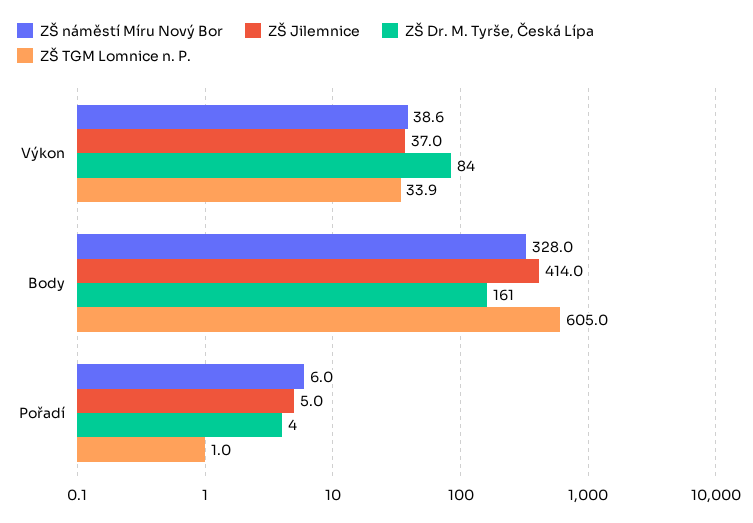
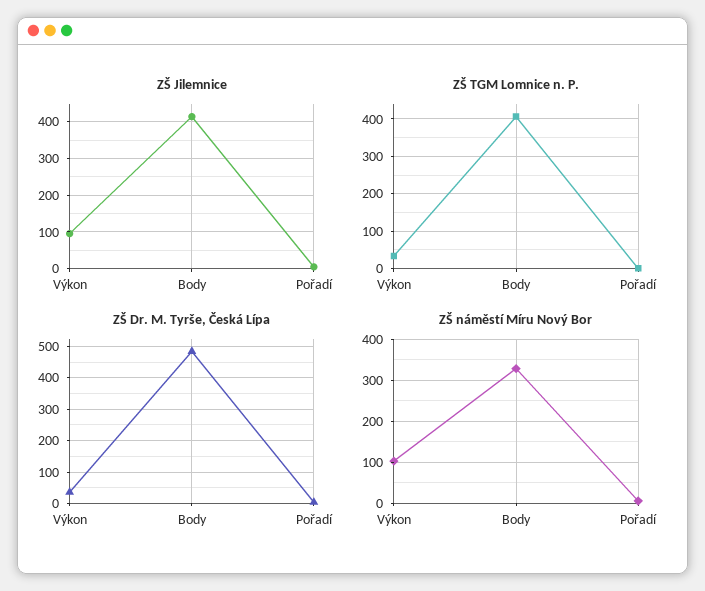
  {
    "ZŠ náměstí Míru Nový Bor": {
-     "Výkon": 38.6,
+     "Výkon": 100,
      "Body": 328,
      "Pořadí": 6
    },
    "ZŠ Jilemnice": {
-     "Výkon": 37,
+     "Výkon": 100,
      "Body": 414,
      "Pořadí": 5
    },
    "ZŠ Dr. M. Tyrše, Česká Lípa": {
-     "Výkon": 84,
+     "Výkon": 40,
-     "Body": 161,
+     "Body": 480,
      "Pořadí": 4
    },
    "ZŠ TGM Lomnice n. P.": {
      "Výkon": 33.9,
-     "Body": 605,
+     "Body": 400,
      "Pořadí": 1
    }
  }

